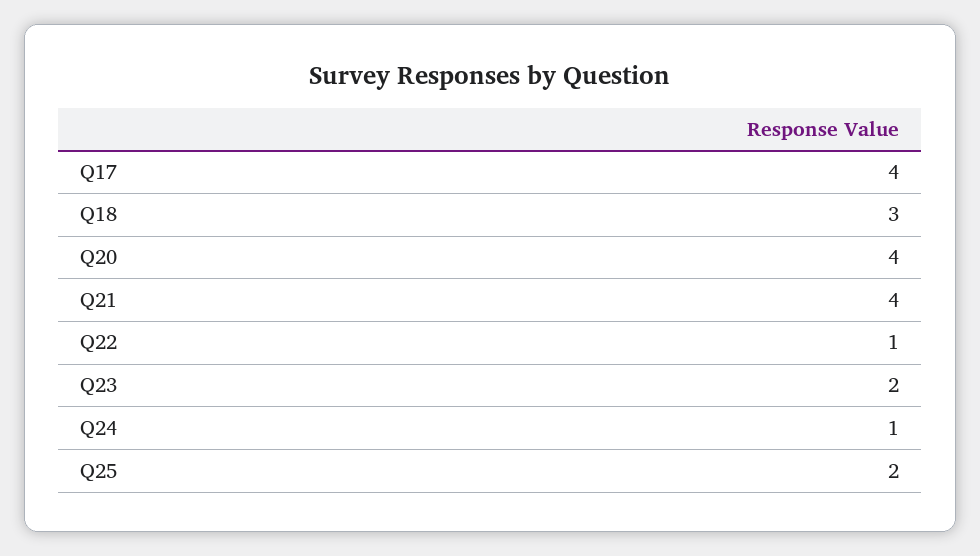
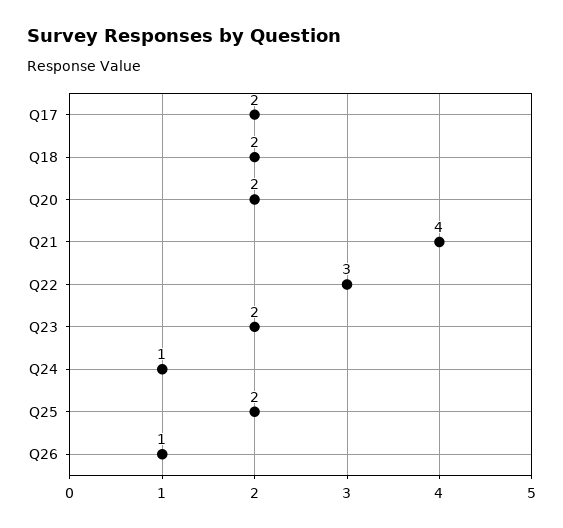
  {
-   "Q17": 4,
+   "Q17": 2,
-   "Q18": 3,
+   "Q18": 2,
-   "Q20": 4,
+   "Q20": 2,
    "Q21": 4,
-   "Q22": 1,
+   "Q22": 3,
    "Q23": 2,
    "Q24": 1,
-   "Q25": 2
+   "Q25": 2,
+   "Q26": 1
  }

